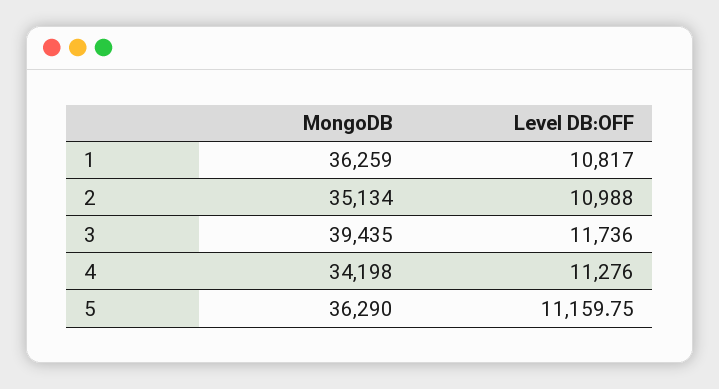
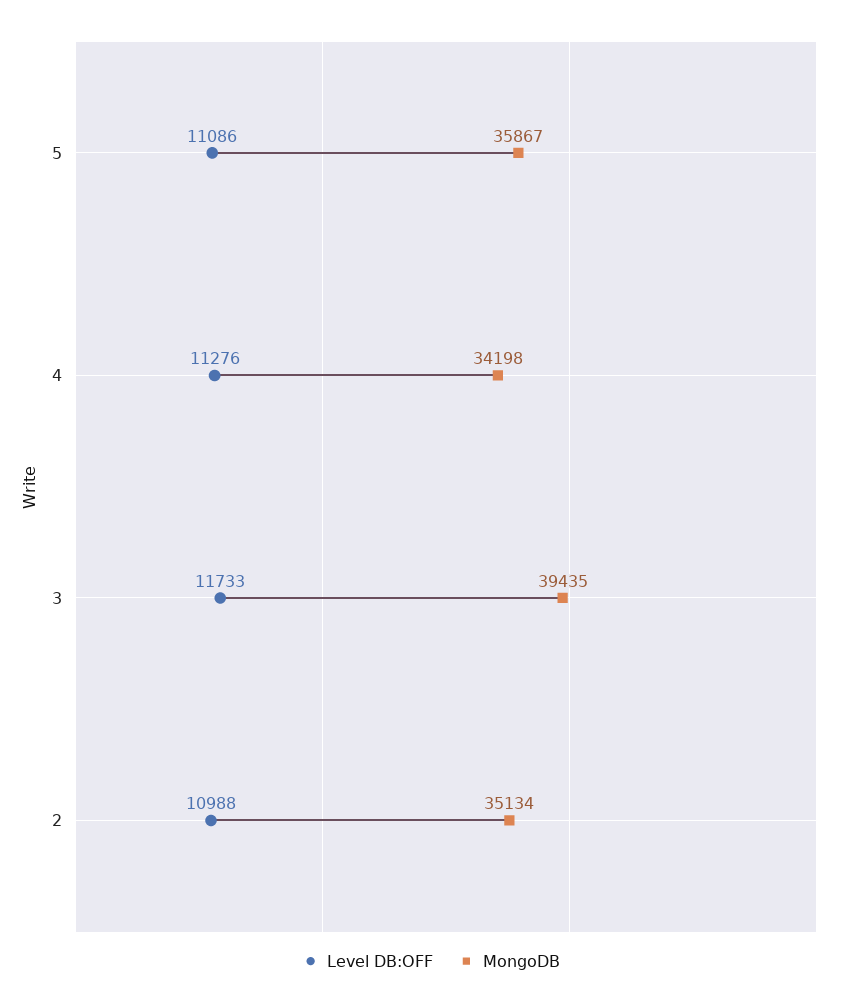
  {
    "MongoDB": {
-     "1": 36259,
      "2": 35134,
      "3": 39435,
      "4": 34198,
-     "5": 36290
+     "5": 35867
    },
    "Level DB:OFF": {
-     "1": 10817,
      "2": 10988,
-     "3": 11736,
+     "3": 11733,
      "4": 11276,
-     "5": 11159.75
+     "5": 11086
    }
  }

